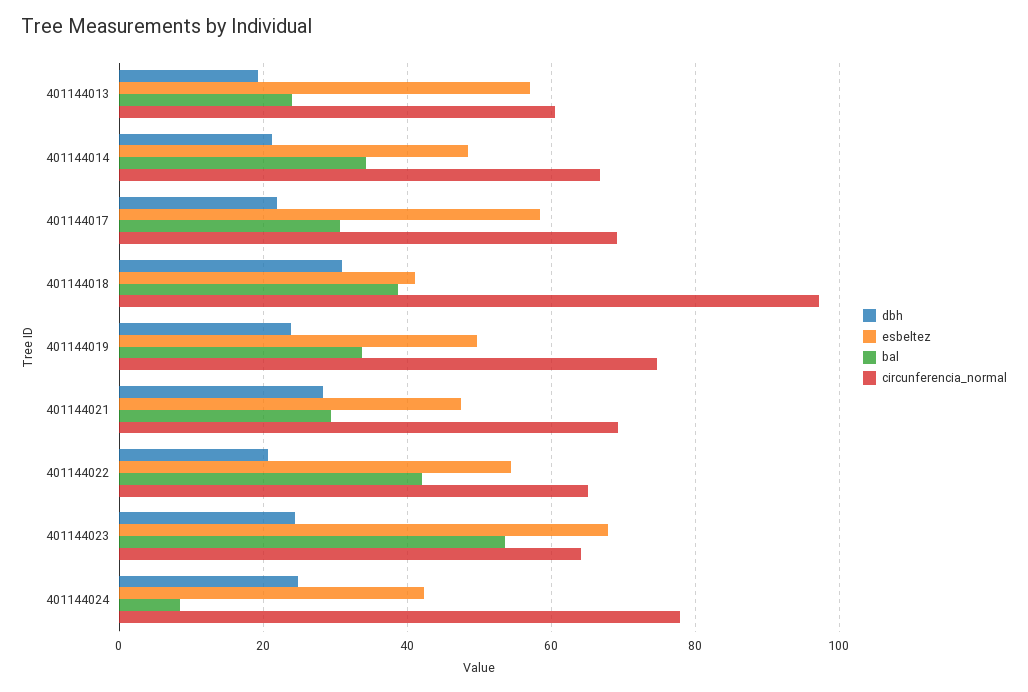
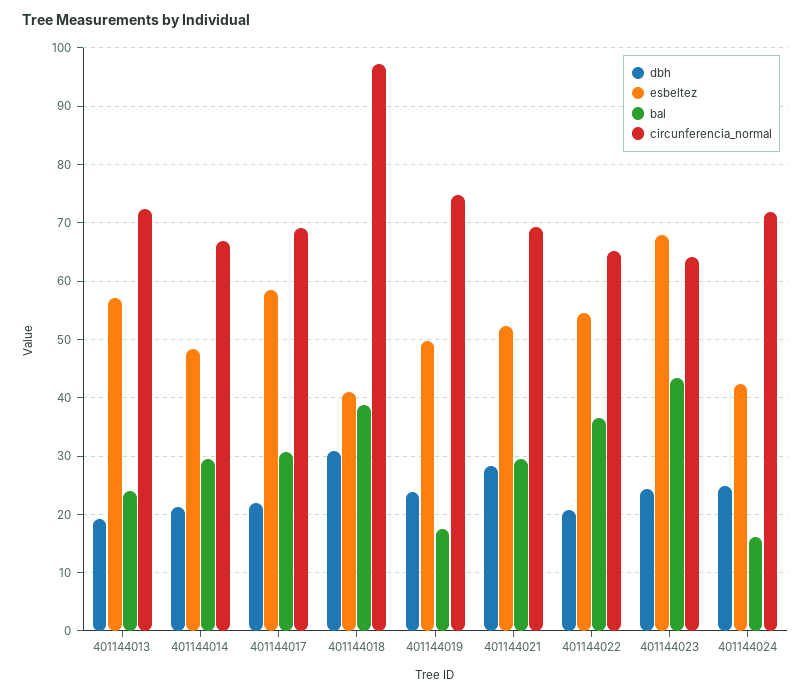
  {
    "dbh": {
      "401144013": 20,
      "401144014": 22,
      "401144017": 22,
      "401144018": 30,
      "401144019": 24,
      "401144021": 28,
      "401144022": 20,
      "401144023": 24,
      "401144024": 24
    },
    "esbeltez": {
      "401144013": 58,
      "401144014": 48,
      "401144017": 58,
      "401144018": 42,
      "401144019": 50,
-     "401144021": 48,
+     "401144021": 52,
      "401144022": 54,
      "401144023": 68,
      "401144024": 42
    },
    "bal": {
      "401144013": 24,
-     "401144014": 34,
+     "401144014": 30,
      "401144017": 30,
      "401144018": 38,
-     "401144019": 34,
+     "401144019": 18,
      "401144021": 30,
-     "401144022": 42,
+     "401144022": 36,
-     "401144023": 54,
+     "401144023": 44,
-     "401144024": 8
+     "401144024": 16
    },
    "circunferencia_normal": {
-     "401144013": 60,
+     "401144013": 72,
      "401144014": 66,
      "401144017": 70,
      "401144018": 98,
      "401144019": 74,
      "401144021": 70,
      "401144022": 66,
      "401144023": 64,
-     "401144024": 78
+     "401144024": 72
    }
  }

